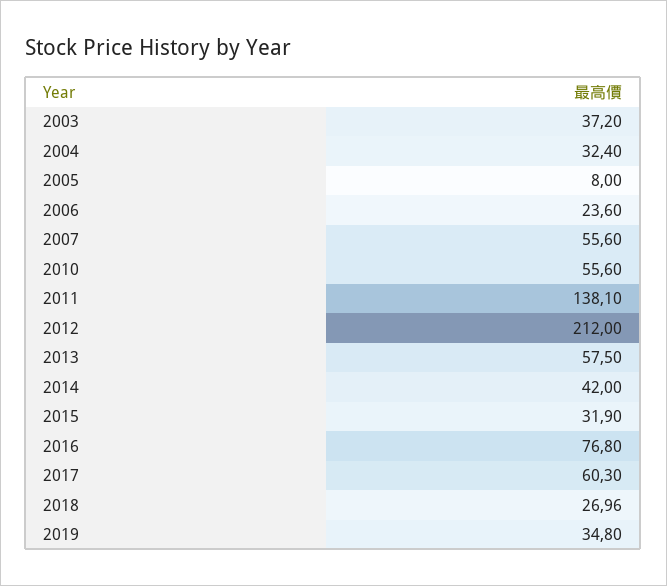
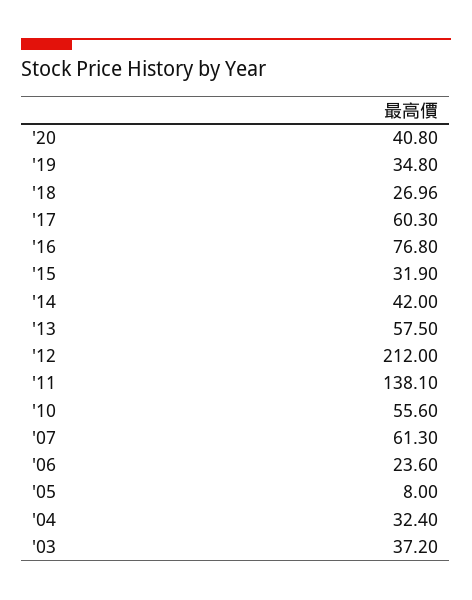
  {
    "2003": 37.2,
    "2004": 32.4,
    "2005": 8,
    "2006": 23.6,
-   "2007": 55.6,
+   "2007": 61.3,
    "2010": 55.6,
    "2011": 138.1,
    "2012": 212,
    "2013": 57.5,
    "2014": 42,
    "2015": 31.9,
    "2016": 76.8,
    "2017": 60.3,
    "2018": 26.96,
-   "2019": 34.8
+   "2019": 34.8,
+   "'20": 40.8
  }

